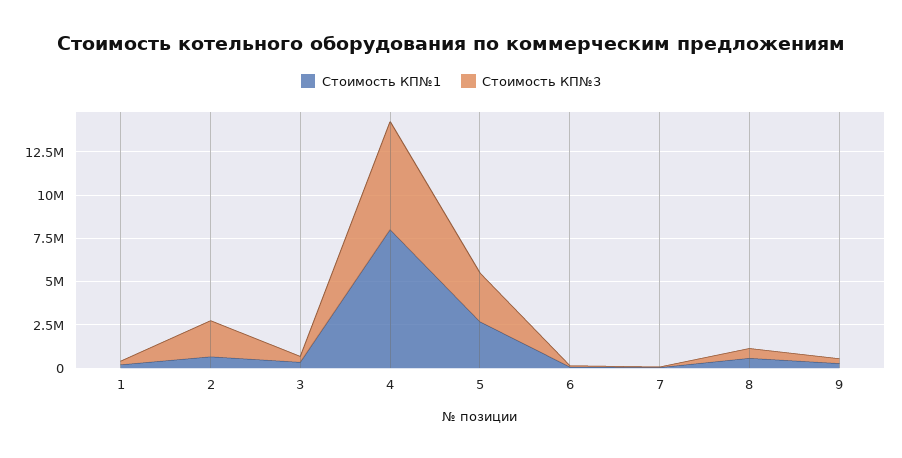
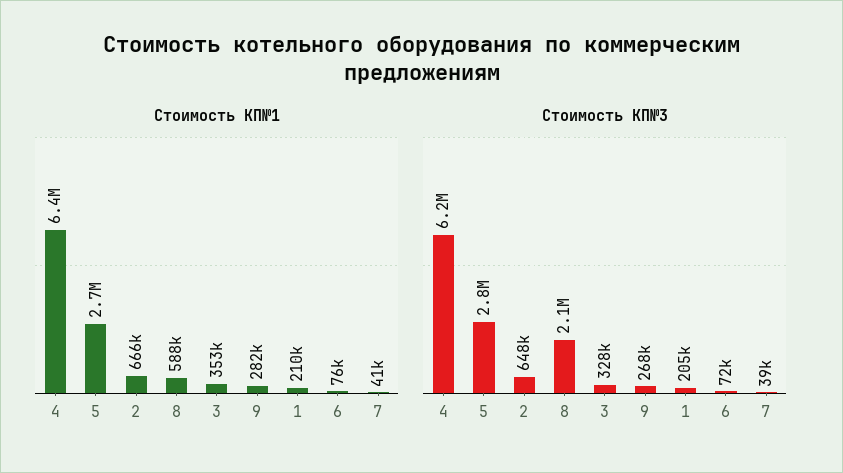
  {
    "Стоимость КП№1": {
      "1": 210000,
      "2": 666000,
      "3": 353000,
-     "4": 8000000,
+     "4": 6400000,
      "5": 2700000,
      "6": 76000,
      "7": 41000,
      "8": 588000,
      "9": 282000
    },
    "Стоимость КП№3": {
      "1": 205000,
-     "2": 2000000,
+     "2": 648000,
      "3": 328000,
      "4": 6200000,
      "5": 2800000,
      "6": 72000,
      "7": 39000,
-     "8": 500000,
+     "8": 2100000,
      "9": 268000
    }
  }

